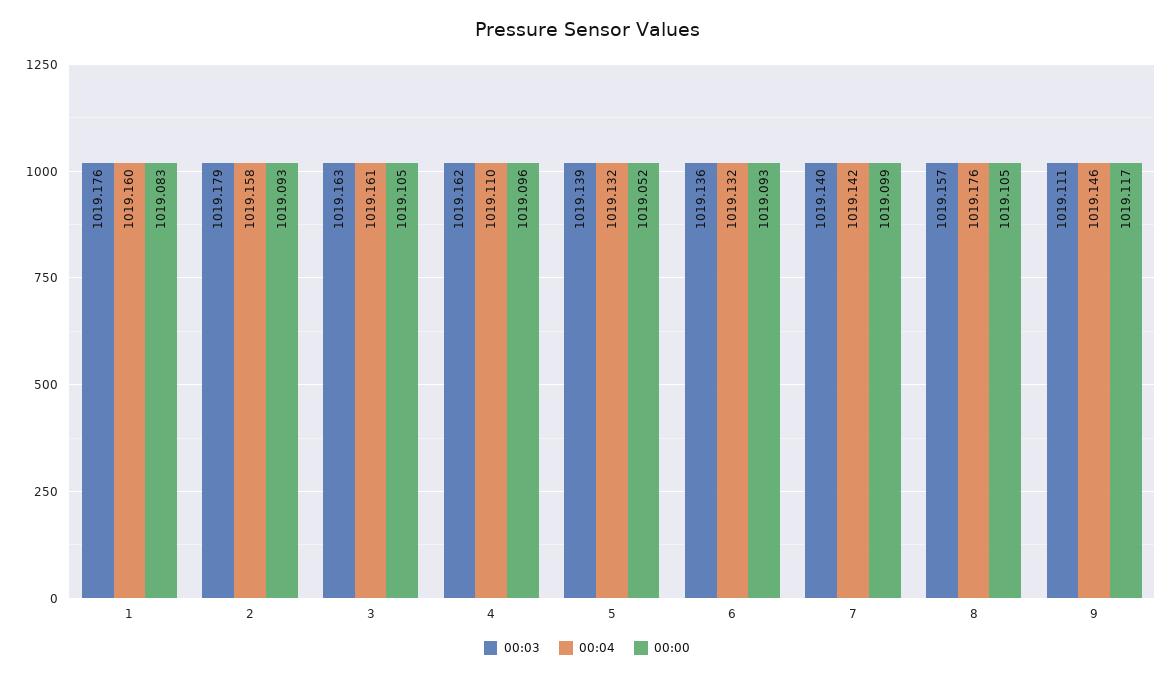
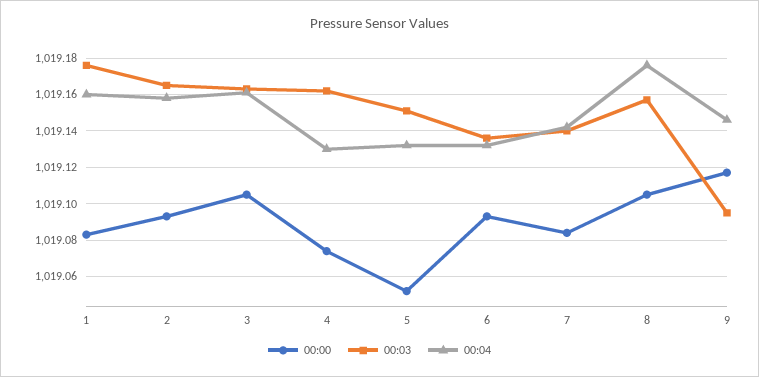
  {
    "00:03": {
      "1": 1019.176,
-     "2": 1019.179,
+     "2": 1019.165,
      "3": 1019.163,
      "4": 1019.162,
-     "5": 1019.139,
+     "5": 1019.15,
      "6": 1019.136,
      "7": 1019.14,
      "8": 1019.157,
-     "9": 1019.111
+     "9": 1019.095
    },
    "00:04": {
      "1": 1019.16,
      "2": 1019.158,
      "3": 1019.161,
-     "4": 1019.11,
+     "4": 1019.13,
      "5": 1019.132,
      "6": 1019.132,
      "7": 1019.142,
      "8": 1019.176,
      "9": 1019.146
    },
    "00:00": {
      "1": 1019.083,
      "2": 1019.093,
      "3": 1019.105,
-     "4": 1019.096,
+     "4": 1019.075,
      "5": 1019.052,
      "6": 1019.093,
-     "7": 1019.099,
+     "7": 1019.085,
      "8": 1019.105,
      "9": 1019.117
    }
  }

